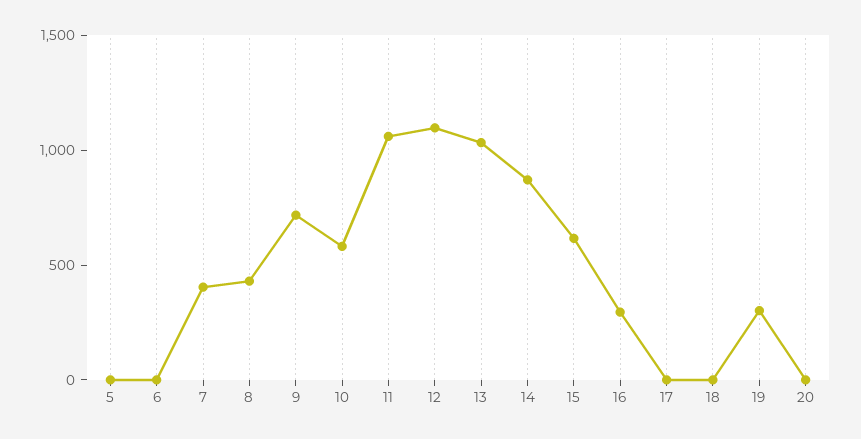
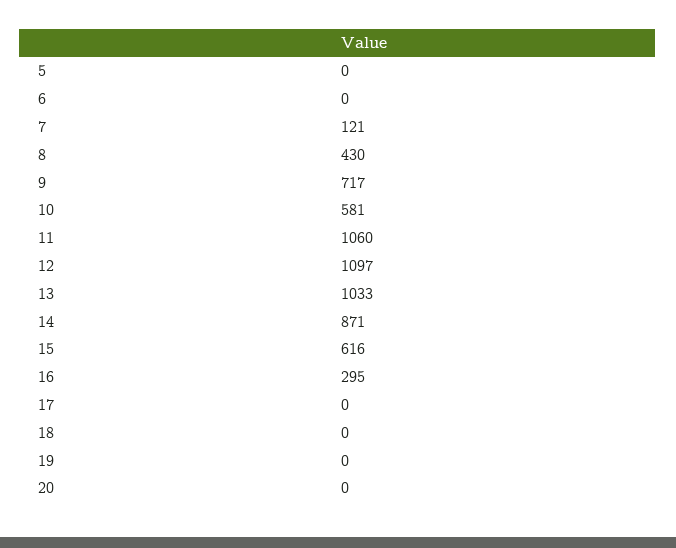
  {
    "5": 0,
    "6": 0,
-   "7": 400,
+   "7": 121,
    "8": 430,
    "9": 717,
    "10": 581,
    "11": 1060,
    "12": 1097,
    "13": 1033,
    "14": 871,
    "15": 616,
    "16": 295,
    "17": 0,
    "18": 0,
-   "19": 300,
+   "19": 0,
    "20": 0
  }

